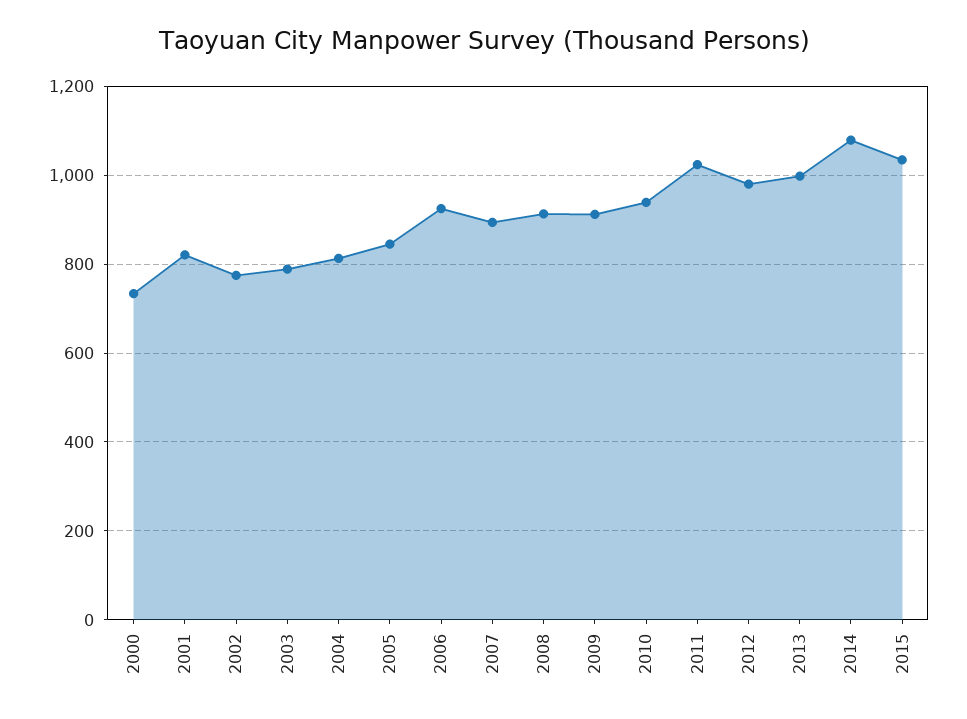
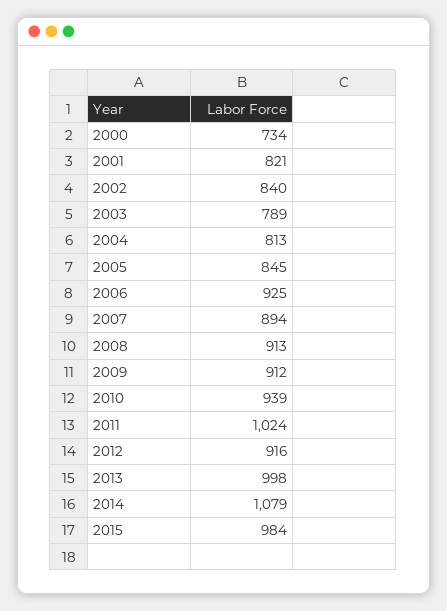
  {
    "2000": 734,
    "2001": 821,
-   "2002": 780,
+   "2002": 840,
    "2003": 789,
    "2004": 813,
    "2005": 845,
    "2006": 925,
    "2007": 894,
    "2008": 913,
    "2009": 912,
    "2010": 939,
    "2011": 1024,
-   "2012": 980,
+   "2012": 916,
    "2013": 998,
    "2014": 1079,
-   "2015": 1040
+   "2015": 984
  }

